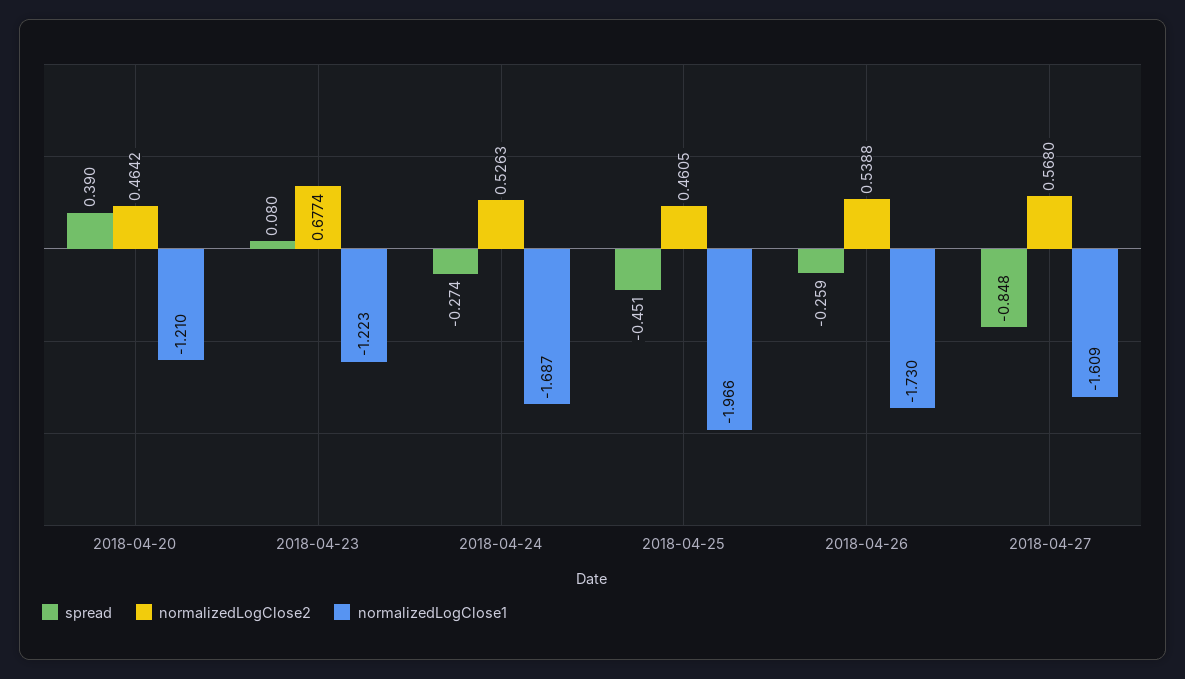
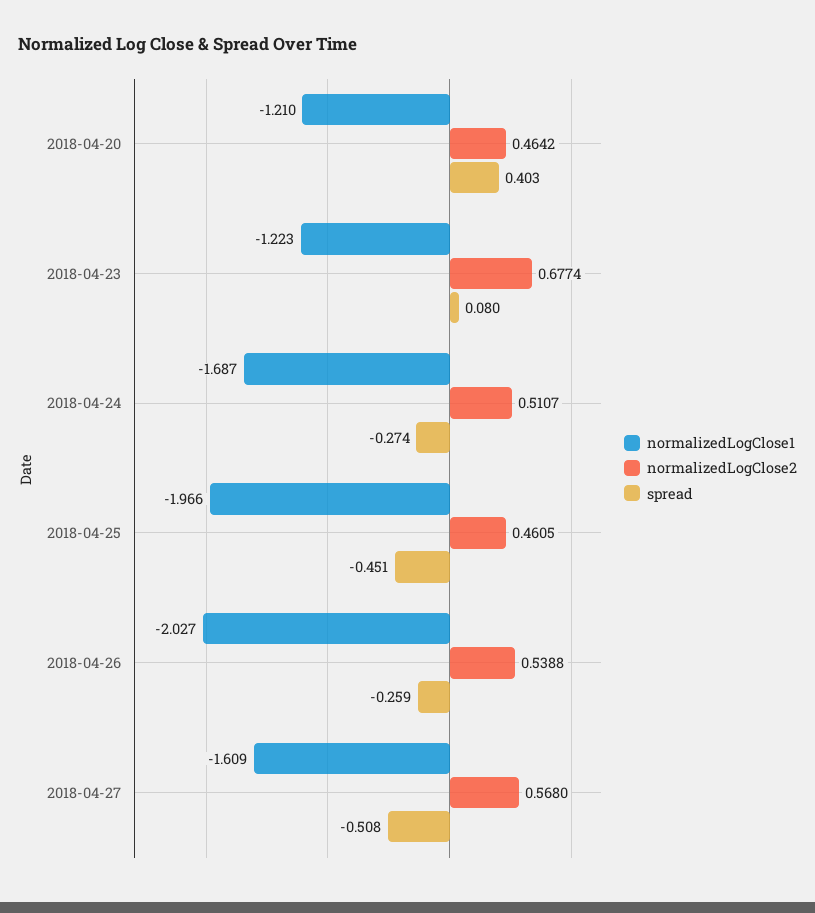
  {
    "spread": {
-     "2018-04-20": 0.39,
+     "2018-04-20": 0.403,
      "2018-04-23": 0.08,
      "2018-04-24": -0.274,
      "2018-04-25": -0.451,
      "2018-04-26": -0.259,
-     "2018-04-27": -0.848
+     "2018-04-27": -0.508
    },
    "normalizedLogClose2": {
      "2018-04-20": 0.4642,
      "2018-04-23": 0.6774,
-     "2018-04-24": 0.5263,
+     "2018-04-24": 0.5107,
      "2018-04-25": 0.4605,
      "2018-04-26": 0.5388,
      "2018-04-27": 0.568
    },
    "normalizedLogClose1": {
      "2018-04-20": -1.21,
      "2018-04-23": -1.223,
      "2018-04-24": -1.687,
      "2018-04-25": -1.966,
-     "2018-04-26": -1.73,
+     "2018-04-26": -2.027,
      "2018-04-27": -1.609
    }
  }

